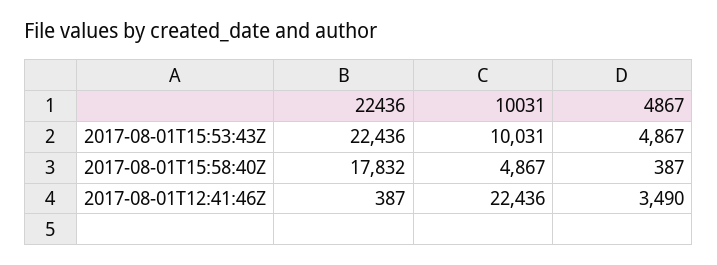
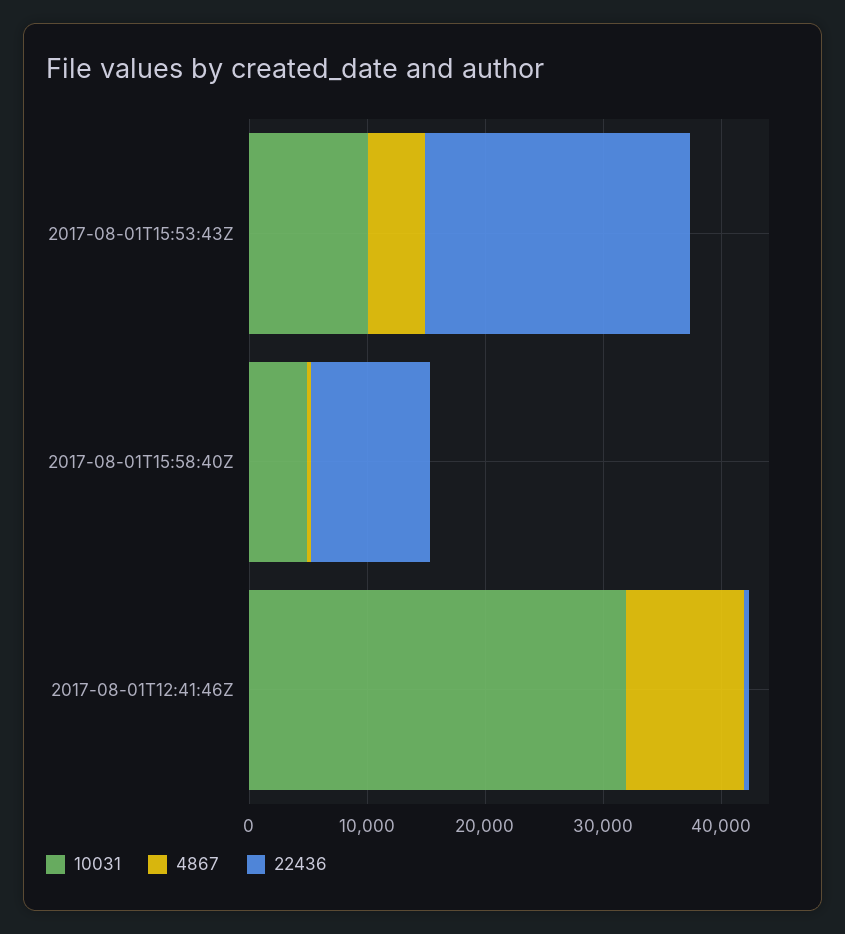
  {
    "22436": {
      "2017-08-01T15:53:43Z": 22436,
-     "2017-08-01T15:58:40Z": 17832,
+     "2017-08-01T15:58:40Z": 10000,
      "2017-08-01T12:41:46Z": 387
    },
    "10031": {
      "2017-08-01T15:53:43Z": 10031,
      "2017-08-01T15:58:40Z": 4867,
-     "2017-08-01T12:41:46Z": 22436
+     "2017-08-01T12:41:46Z": 32000
    },
    "4867": {
      "2017-08-01T15:53:43Z": 4867,
      "2017-08-01T15:58:40Z": 387,
-     "2017-08-01T12:41:46Z": 3490
+     "2017-08-01T12:41:46Z": 10000
    }
  }

